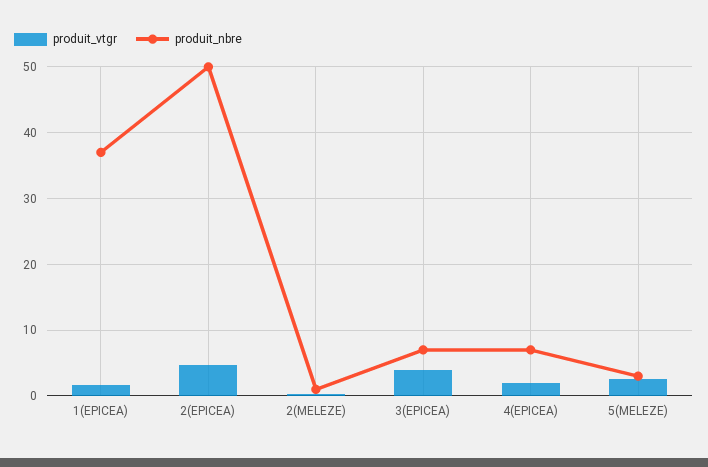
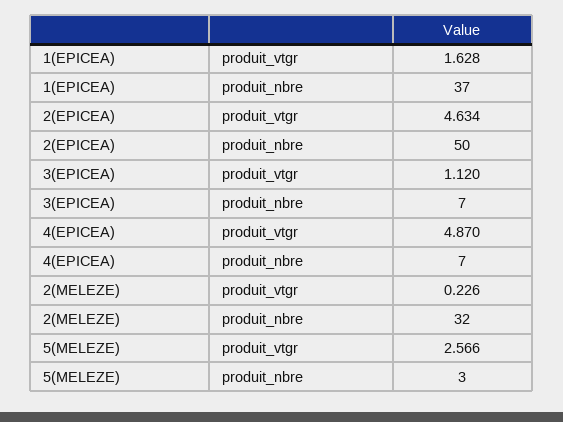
  {
    "produit_vtgr": {
      "1(EPICEA)": 1.628,
      "2(EPICEA)": 4.634,
      "2(MELEZE)": 0.226,
-     "3(EPICEA)": 4,
+     "3(EPICEA)": 1.12,
-     "4(EPICEA)": 2,
+     "4(EPICEA)": 4.87,
      "5(MELEZE)": 2.566
    },
    "produit_nbre": {
      "1(EPICEA)": 37,
      "2(EPICEA)": 50,
-     "2(MELEZE)": 1,
+     "2(MELEZE)": 32,
      "3(EPICEA)": 7,
      "4(EPICEA)": 7,
      "5(MELEZE)": 3
    }
  }

